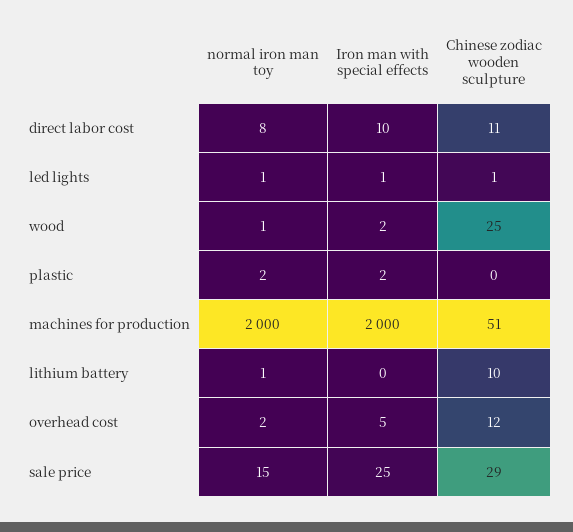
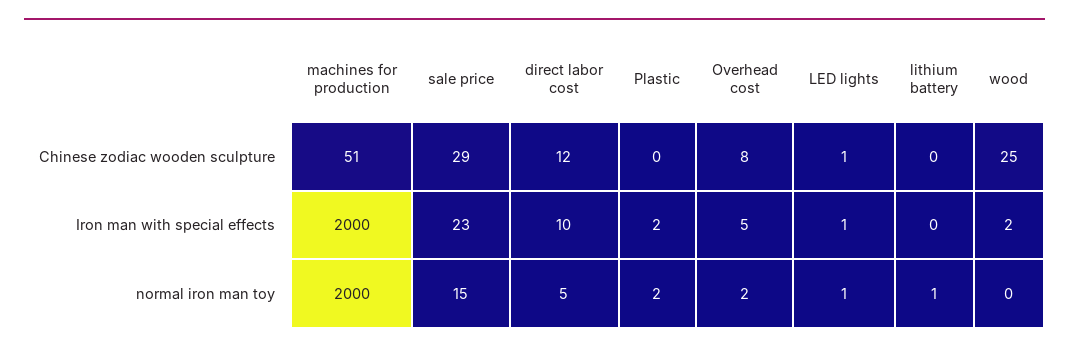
  {
    "normal iron man toy": {
-     "direct labor cost": 8,
+     "direct labor cost": 5,
      "led lights": 1,
-     "wood": 1,
+     "wood": 0,
      "plastic": 2,
      "machines for production": 2000,
      "lithium battery": 1,
      "overhead cost": 2,
      "sale price": 15
    },
    "Iron man with special effects": {
      "direct labor cost": 10,
      "led lights": 1,
      "wood": 2,
      "plastic": 2,
      "machines for production": 2000,
      "lithium battery": 0,
      "overhead cost": 5,
-     "sale price": 25
+     "sale price": 23
    },
    "Chinese zodiac wooden sculpture": {
-     "direct labor cost": 11,
+     "direct labor cost": 12,
      "led lights": 1,
      "wood": 25,
      "plastic": 0,
      "machines for production": 51,
-     "lithium battery": 10,
+     "lithium battery": 0,
-     "overhead cost": 12,
+     "overhead cost": 8,
      "sale price": 29
    }
  }

